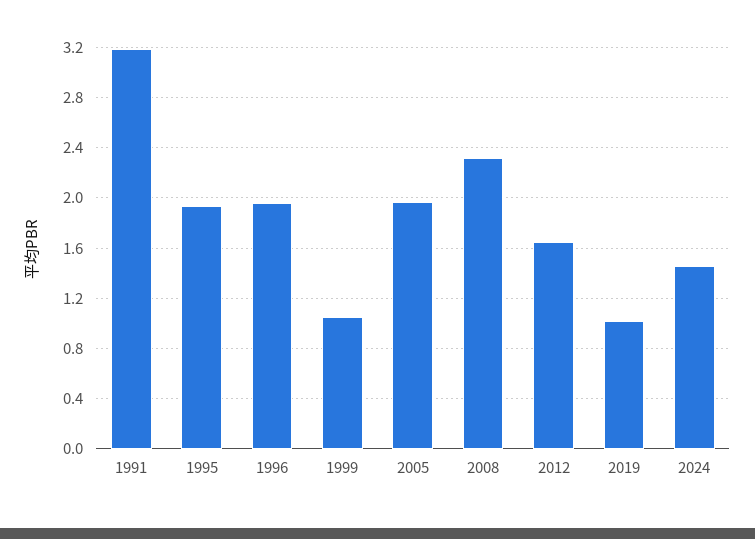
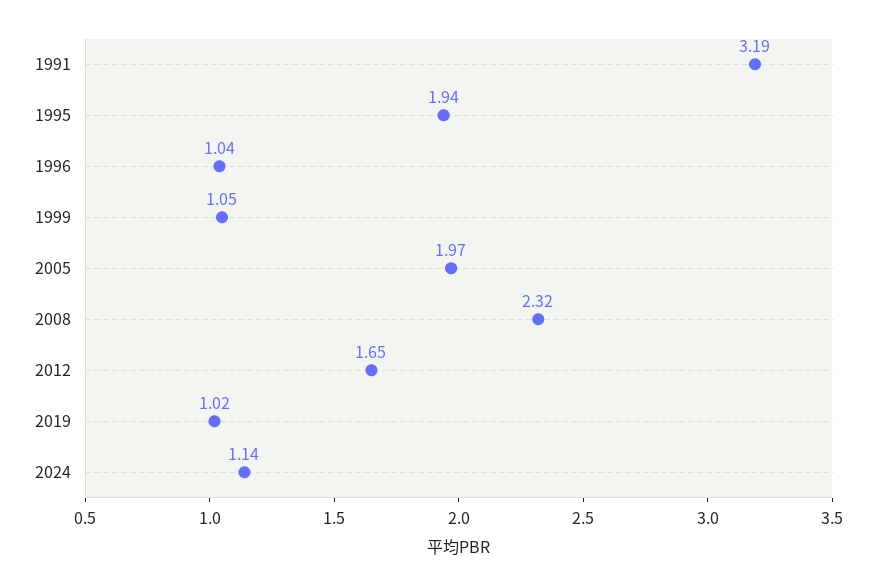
  {
    "1991": 3.19,
    "1995": 1.94,
-   "1996": 1.95,
+   "1996": 1.04,
    "1999": 1.05,
    "2005": 1.97,
    "2008": 2.32,
    "2012": 1.65,
    "2019": 1.02,
-   "2024": 1.45
+   "2024": 1.14
  }

